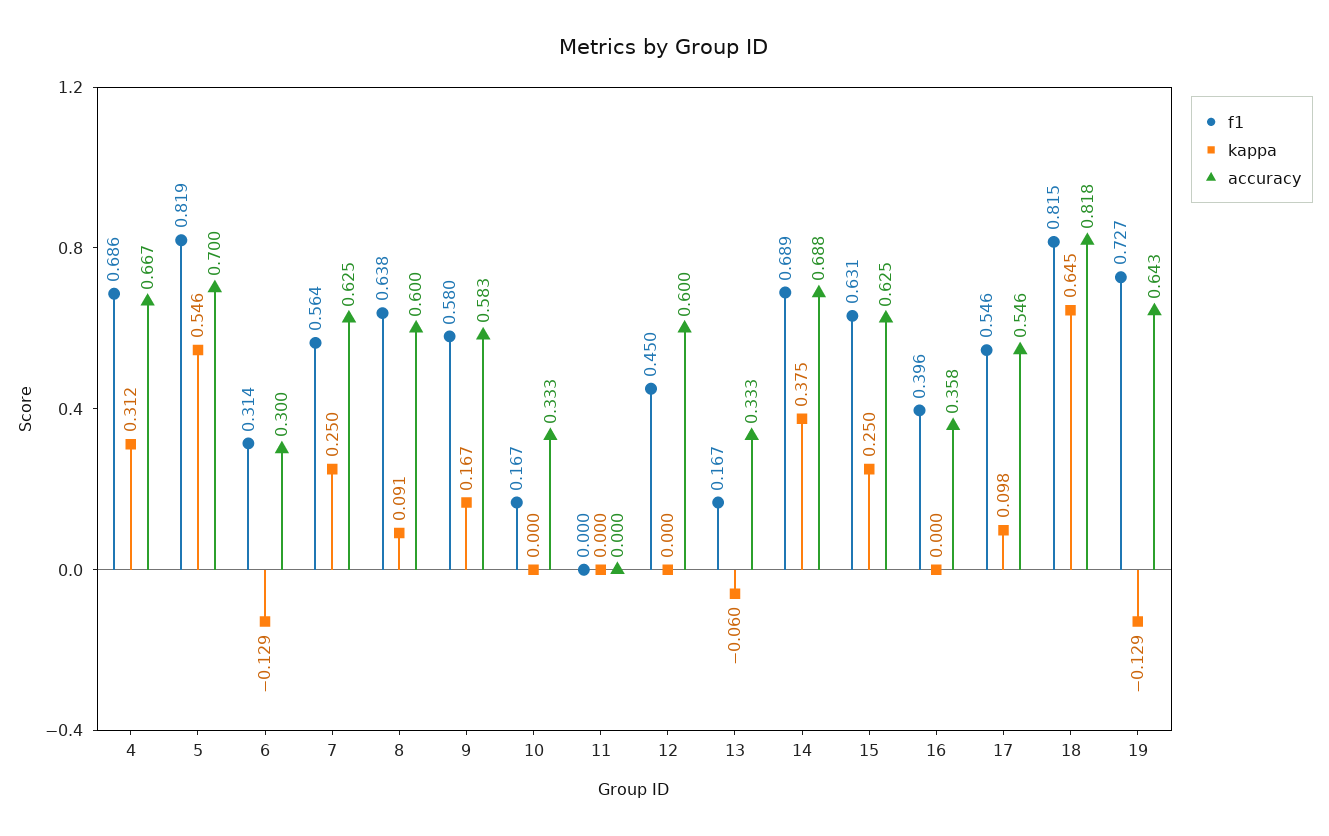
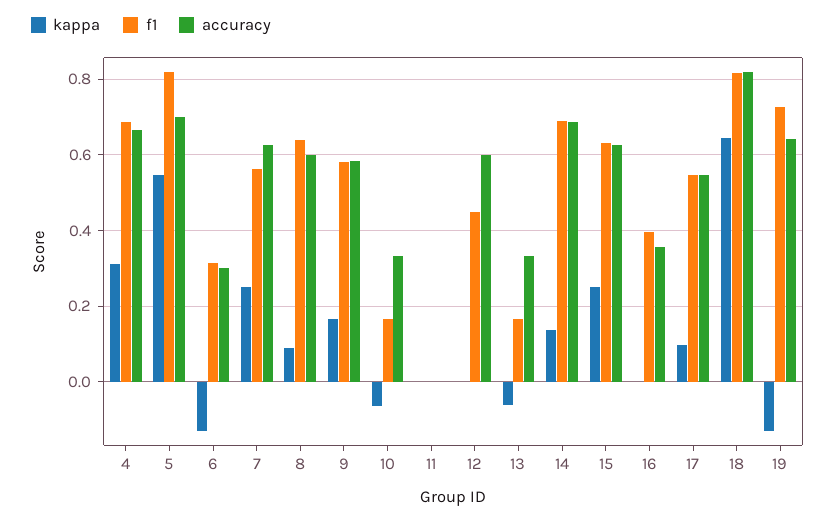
  {
    "f1": {
      "4": 0.686,
      "5": 0.819,
      "6": 0.314,
      "7": 0.564,
      "8": 0.638,
      "9": 0.58,
      "10": 0.167,
      "11": 0,
      "12": 0.45,
      "13": 0.167,
      "14": 0.689,
      "15": 0.631,
      "16": 0.396,
      "17": 0.546,
      "18": 0.815,
      "19": 0.727
    },
    "kappa": {
      "4": 0.312,
      "5": 0.546,
      "6": -0.129,
      "7": 0.25,
      "8": 0.091,
      "9": 0.167,
-     "10": 0,
+     "10": -0.06,
      "11": 0,
      "12": 0,
      "13": -0.06,
-     "14": 0.375,
+     "14": 0.14,
      "15": 0.25,
      "16": 0,
      "17": 0.098,
      "18": 0.645,
      "19": -0.129
    },
    "accuracy": {
      "4": 0.667,
      "5": 0.7,
      "6": 0.3,
      "7": 0.625,
      "8": 0.6,
      "9": 0.583,
      "10": 0.333,
      "11": 0,
      "12": 0.6,
      "13": 0.333,
      "14": 0.688,
      "15": 0.625,
      "16": 0.358,
      "17": 0.546,
      "18": 0.818,
      "19": 0.643
    }
  }

